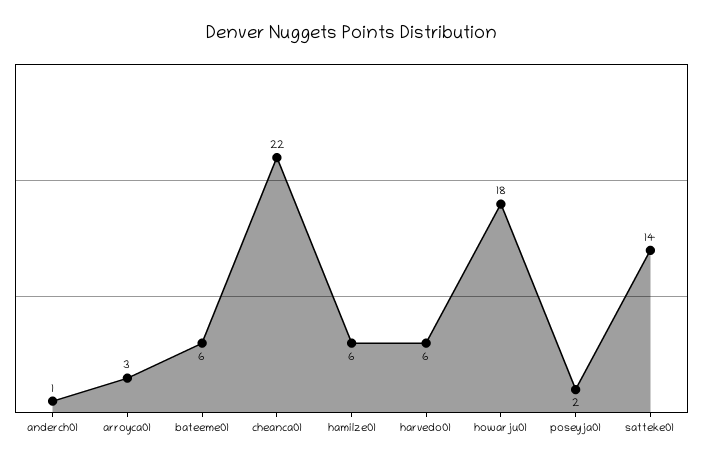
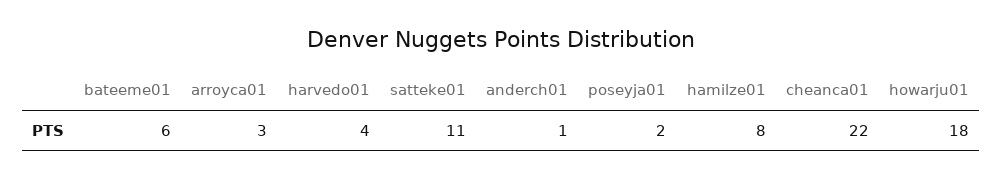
  {
    "anderch01": 1,
    "arroyca01": 3,
    "bateeme01": 6,
    "cheanca01": 22,
-   "hamilze01": 6,
+   "hamilze01": 8,
-   "harvedo01": 6,
+   "harvedo01": 4,
    "howarju01": 18,
    "poseyja01": 2,
-   "satteke01": 14
+   "satteke01": 11
  }

